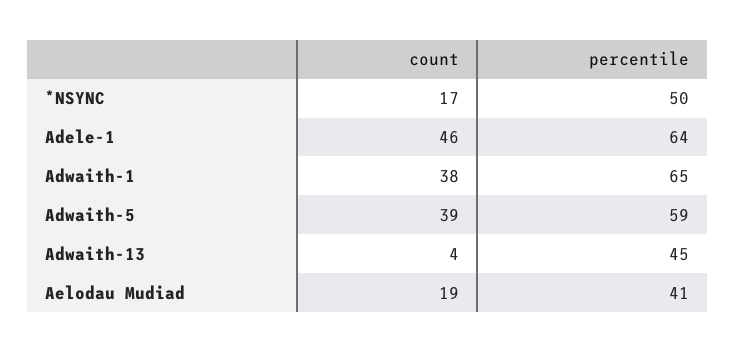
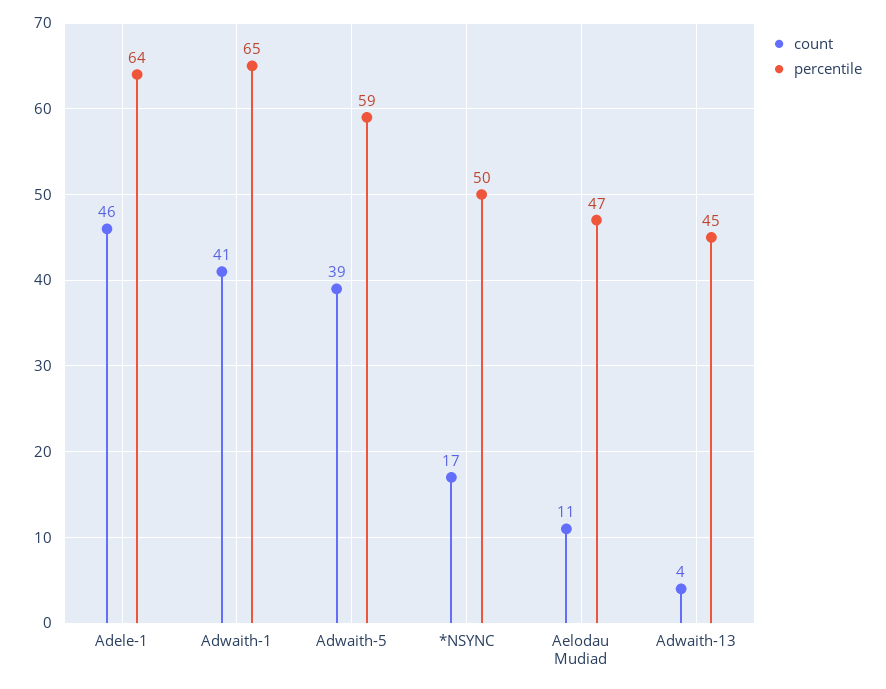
  {
    "count": {
      "*NSYNC": 17,
      "Adele-1": 46,
-     "Adwaith-1": 38,
+     "Adwaith-1": 41,
      "Adwaith-5": 39,
      "Adwaith-13": 4,
-     "Aelodau Mudiad": 19
+     "Aelodau Mudiad": 11
    },
    "percentile": {
      "*NSYNC": 50,
      "Adele-1": 64,
      "Adwaith-1": 65,
      "Adwaith-5": 59,
      "Adwaith-13": 45,
-     "Aelodau Mudiad": 41
+     "Aelodau Mudiad": 47
    }
  }

